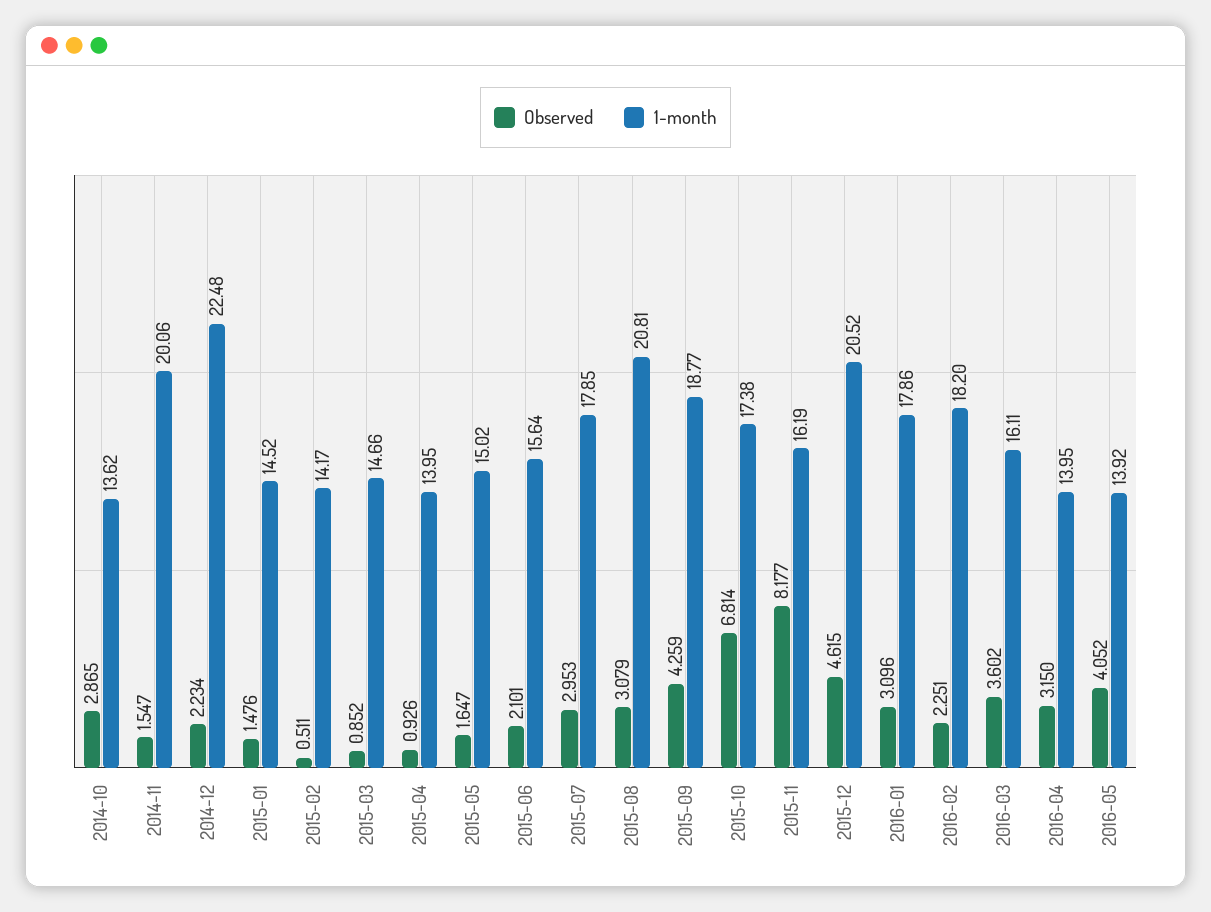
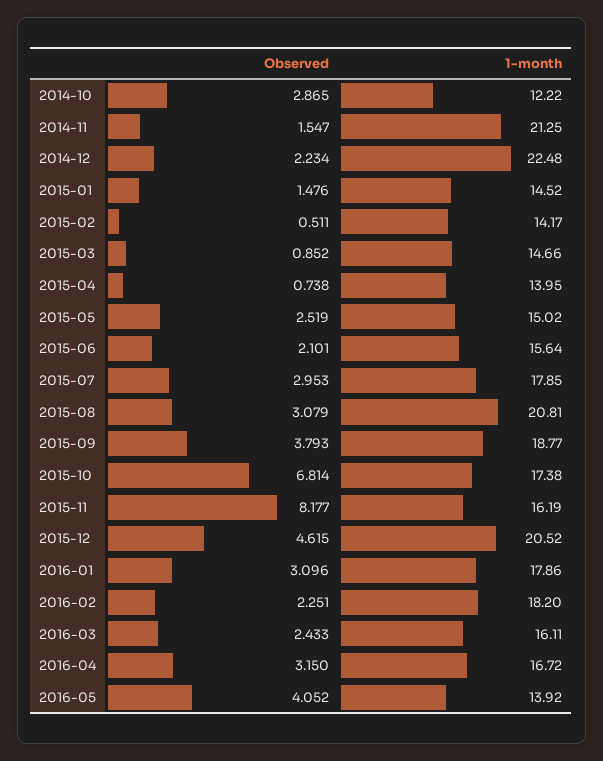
  {
    "Observed": {
      "2014-10": 2.865,
      "2014-11": 1.547,
      "2014-12": 2.234,
      "2015-01": 1.476,
      "2015-02": 0.511,
      "2015-03": 0.852,
-     "2015-04": 0.926,
+     "2015-04": 0.738,
-     "2015-05": 1.647,
+     "2015-05": 2.519,
      "2015-06": 2.101,
      "2015-07": 2.953,
      "2015-08": 3.079,
-     "2015-09": 4.259,
+     "2015-09": 3.793,
      "2015-10": 6.814,
      "2015-11": 8.177,
      "2015-12": 4.615,
      "2016-01": 3.096,
      "2016-02": 2.251,
-     "2016-03": 3.602,
+     "2016-03": 2.433,
      "2016-04": 3.15,
      "2016-05": 4.052
    },
    "1-month": {
-     "2014-10": 13.62,
+     "2014-10": 12.22,
-     "2014-11": 20.06,
+     "2014-11": 21.25,
      "2014-12": 22.48,
      "2015-01": 14.52,
      "2015-02": 14.17,
      "2015-03": 14.66,
      "2015-04": 13.95,
      "2015-05": 15.02,
      "2015-06": 15.64,
      "2015-07": 17.85,
      "2015-08": 20.81,
      "2015-09": 18.77,
      "2015-10": 17.38,
      "2015-11": 16.19,
      "2015-12": 20.52,
      "2016-01": 17.86,
      "2016-02": 18.2,
      "2016-03": 16.11,
-     "2016-04": 13.95,
+     "2016-04": 16.72,
      "2016-05": 13.92
    }
  }

